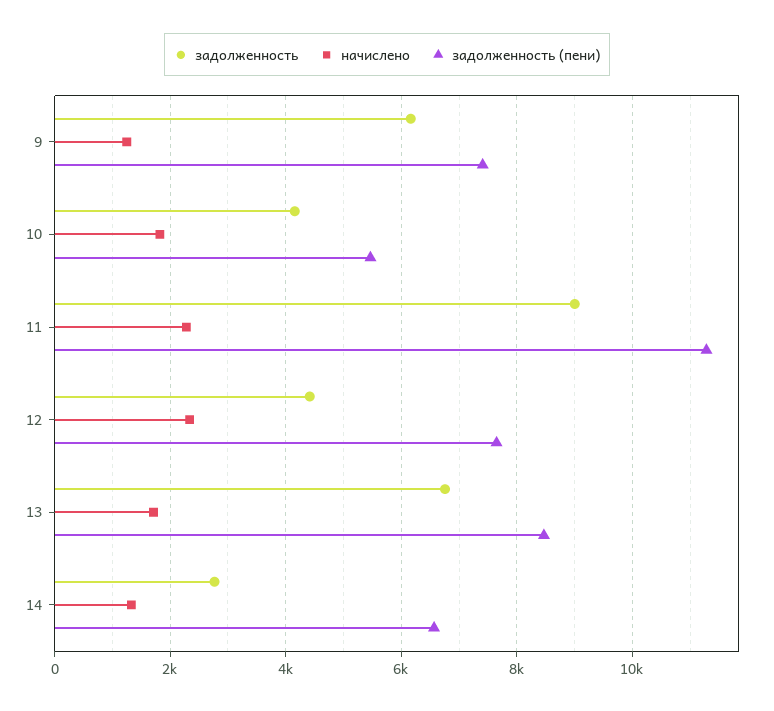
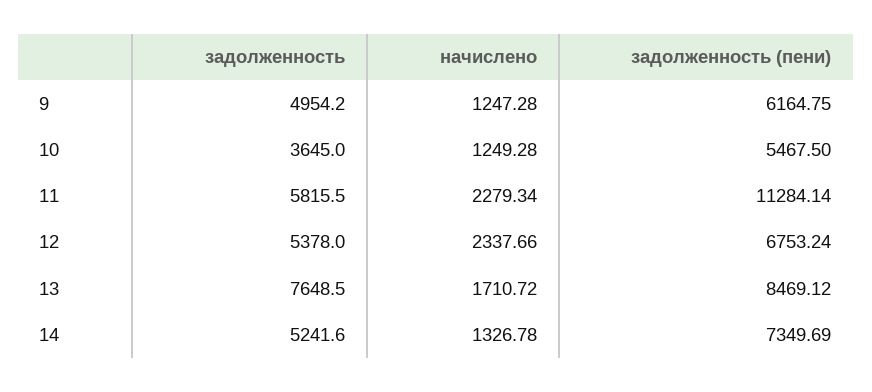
  {
    "задолженность": {
-     "9": 6200,
+     "9": 4954.2,
-     "10": 4200,
+     "10": 3645,
-     "11": 9000,
+     "11": 5815.5,
-     "12": 4400,
+     "12": 5378,
-     "13": 6800,
+     "13": 7648.5,
-     "14": 2800
+     "14": 5241.6
    },
    "начислено": {
      "9": 1247.28,
-     "10": 1800,
+     "10": 1249.28,
      "11": 2279.34,
      "12": 2337.66,
      "13": 1710.72,
      "14": 1326.78
    },
    "задолженность (пени)": {
-     "9": 7400,
+     "9": 6164.75,
      "10": 5467.5,
      "11": 11284.14,
-     "12": 7600,
+     "12": 6753.24,
      "13": 8469.12,
-     "14": 6600
+     "14": 7349.69
    }
  }

